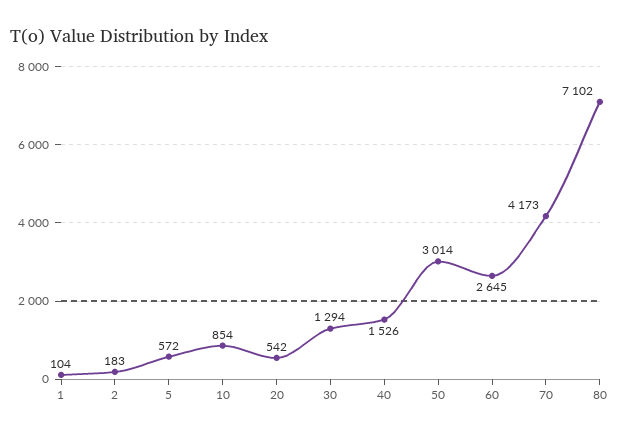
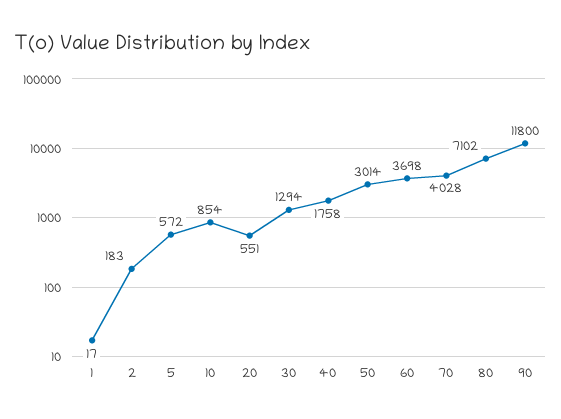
  {
-   "1": 104,
+   "1": 17,
    "2": 183,
    "5": 572,
    "10": 854,
-   "20": 542,
+   "20": 551,
    "30": 1294,
-   "40": 1526,
+   "40": 1758,
    "50": 3014,
-   "60": 2645,
+   "60": 3698,
-   "70": 4173,
+   "70": 4028,
-   "80": 7102
+   "80": 7102,
+   "90": 11800
  }

